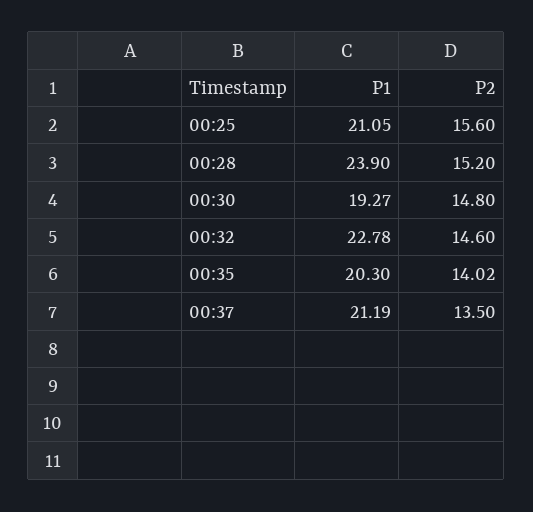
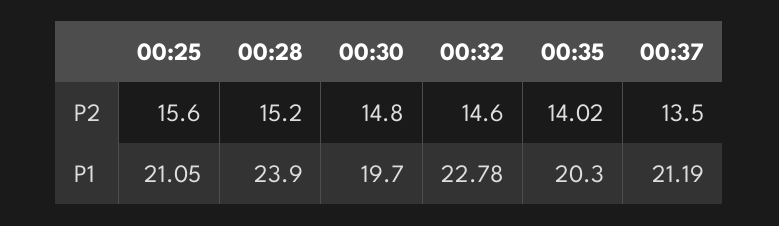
  {
    "P1": {
      "00:25": 21.05,
      "00:28": 23.9,
-     "00:30": 19.27,
+     "00:30": 19.7,
      "00:32": 22.78,
      "00:35": 20.3,
      "00:37": 21.19
    },
    "P2": {
      "00:25": 15.6,
      "00:28": 15.2,
      "00:30": 14.8,
      "00:32": 14.6,
      "00:35": 14.02,
      "00:37": 13.5
    }
  }

